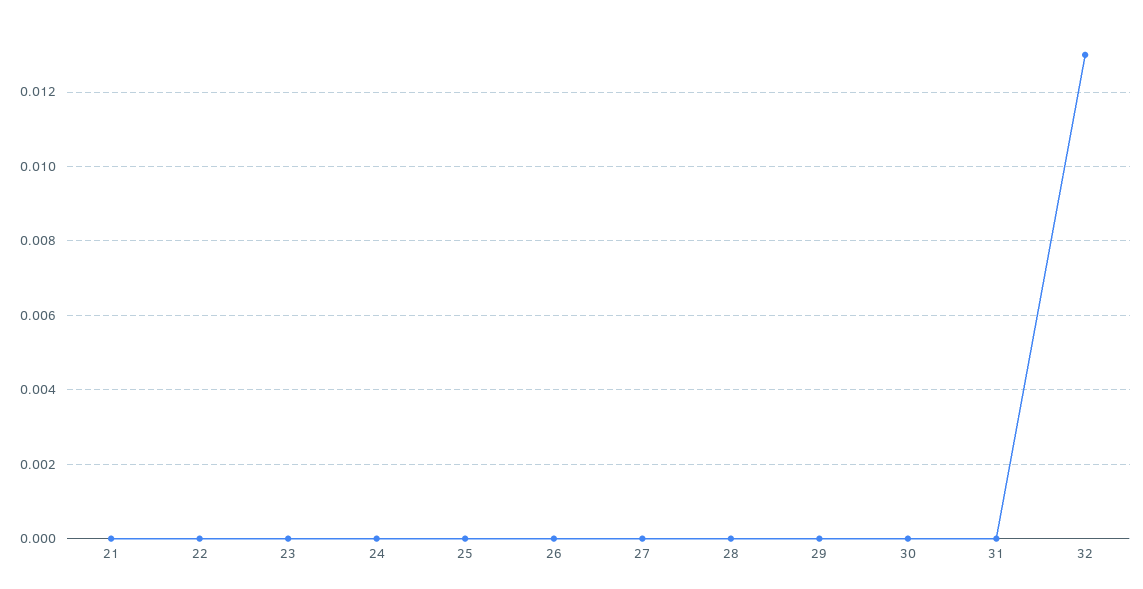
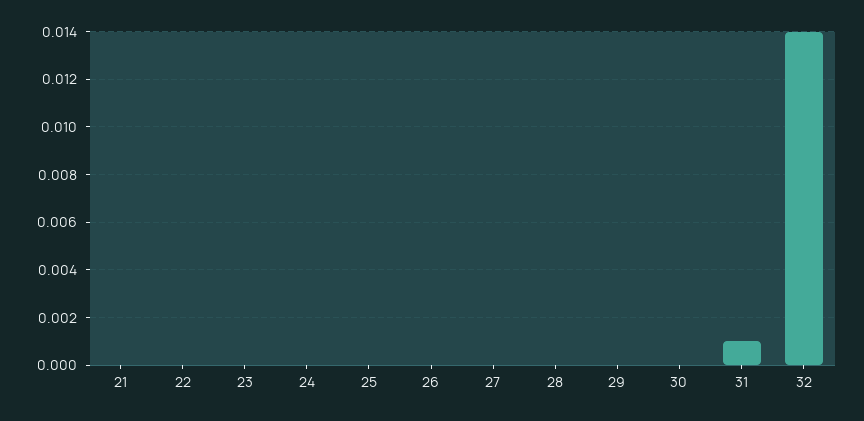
  {
    "21": 0,
    "22": 0,
    "23": 0,
    "24": 0,
    "25": 0,
    "26": 0,
    "27": 0,
    "28": 0,
    "29": 0,
    "30": 0,
-   "31": 0,
+   "31": 0.001,
-   "32": 0.013
+   "32": 0.014
  }

